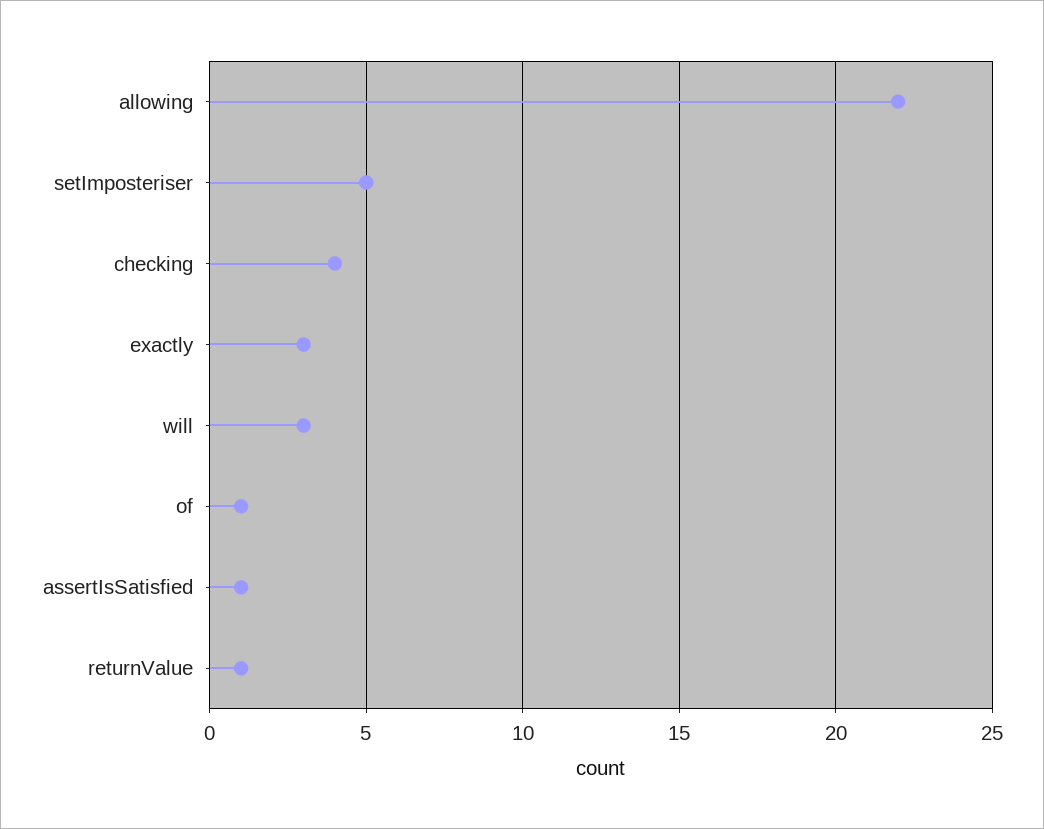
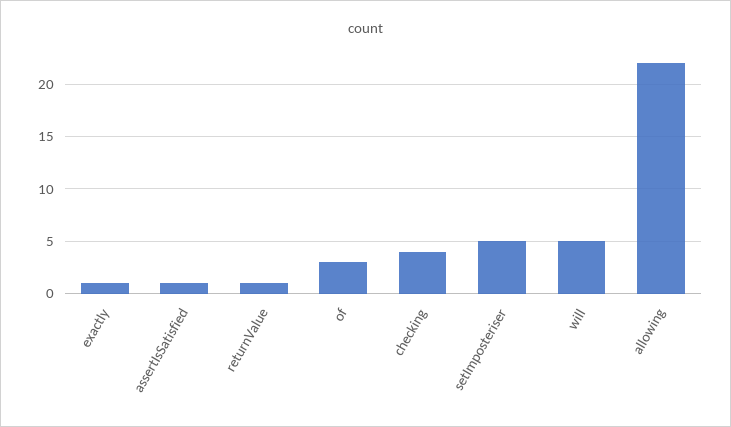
  {
    "allowing": 22,
    "setImposteriser": 5,
    "checking": 4,
-   "exactly": 3,
+   "exactly": 1,
-   "will": 3,
+   "will": 5,
-   "of": 1,
+   "of": 3,
    "assertIsSatisfied": 1,
    "returnValue": 1
  }

